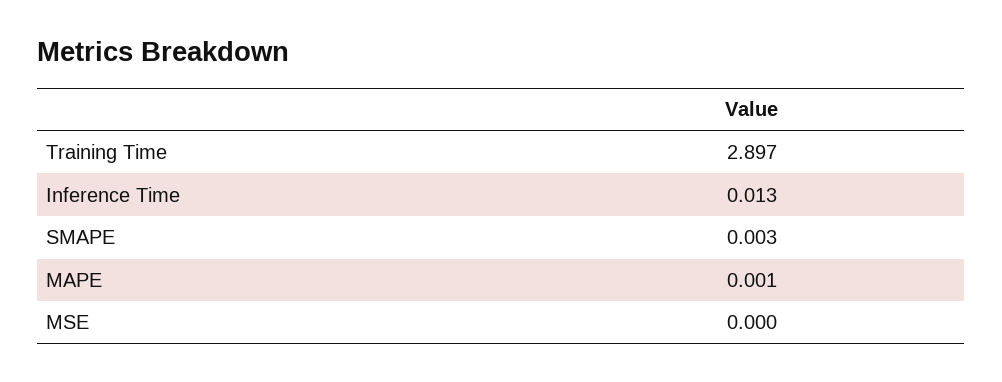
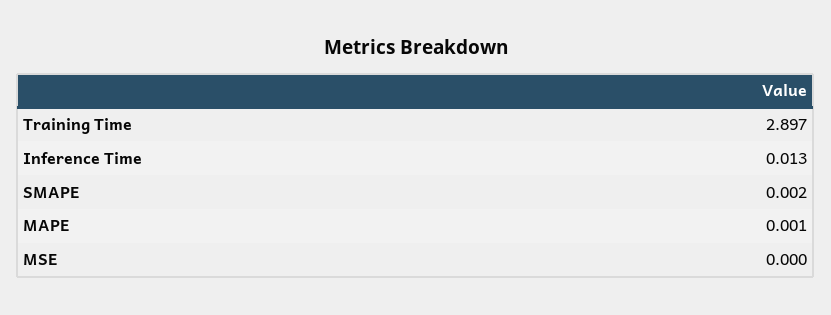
  {
    "Training Time": 2.897,
    "Inference Time": 0.013,
-   "SMAPE": 0.003,
+   "SMAPE": 0.002,
    "MAPE": 0.001,
    "MSE": 0
  }

